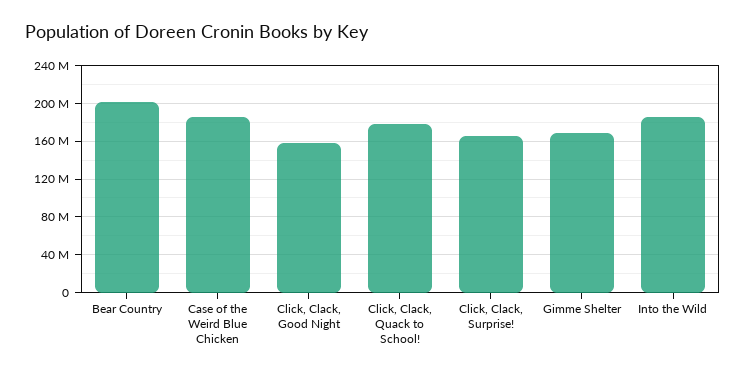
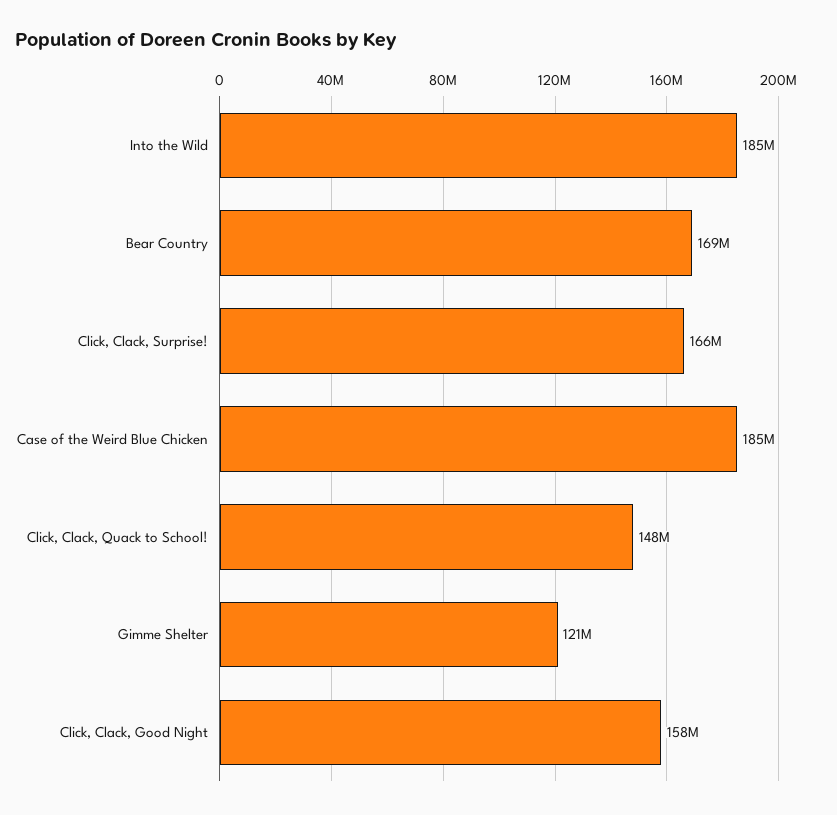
  {
-   "Bear Country": 200000000,
+   "Bear Country": 169000000,
    "Case of the Weird Blue Chicken": 185000000,
    "Click, Clack, Good Night": 158000000,
-   "Click, Clack, Quack to School!": 180000000,
+   "Click, Clack, Quack to School!": 148000000,
    "Click, Clack, Surprise!": 166000000,
-   "Gimme Shelter": 170000000,
+   "Gimme Shelter": 121000000,
    "Into the Wild": 185000000
  }

